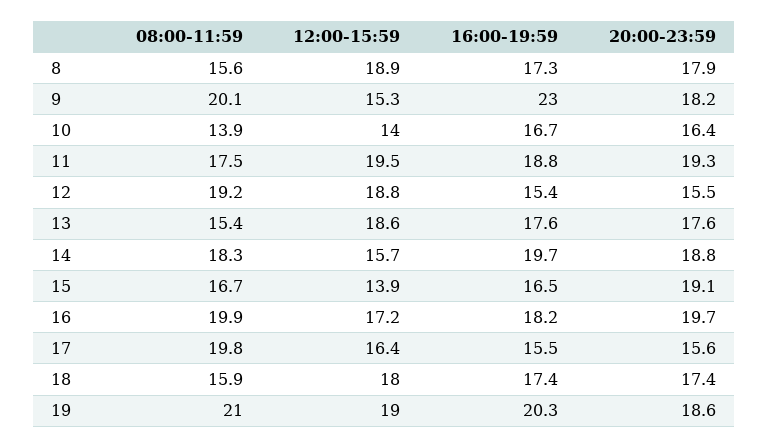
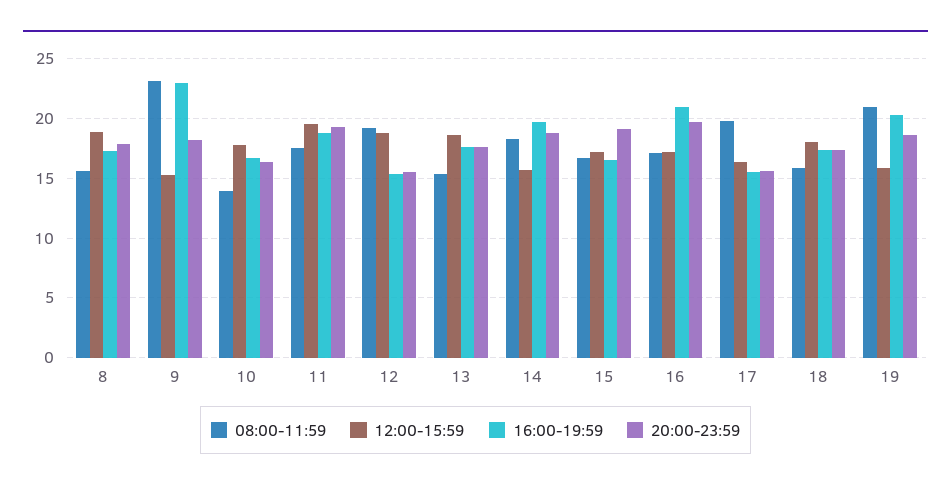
  {
    "08:00-11:59": {
      "8": 15.6,
-     "9": 20.1,
+     "9": 23,
      "10": 13.9,
      "11": 17.5,
      "12": 19.2,
      "13": 15.4,
      "14": 18.3,
      "15": 16.7,
-     "16": 19.9,
+     "16": 17,
      "17": 19.8,
      "18": 15.9,
      "19": 21
    },
    "12:00-15:59": {
      "8": 18.9,
      "9": 15.3,
-     "10": 14,
+     "10": 18,
      "11": 19.5,
      "12": 18.8,
      "13": 18.6,
      "14": 15.7,
-     "15": 13.9,
+     "15": 17,
      "16": 17.2,
      "17": 16.4,
      "18": 18,
-     "19": 19
+     "19": 16
    },
    "16:00-19:59": {
      "8": 17.3,
      "9": 23,
      "10": 16.7,
      "11": 18.8,
      "12": 15.4,
      "13": 17.6,
      "14": 19.7,
      "15": 16.5,
-     "16": 18.2,
+     "16": 21,
      "17": 15.5,
      "18": 17.4,
      "19": 20.3
    },
    "20:00-23:59": {
      "8": 17.9,
      "9": 18.2,
      "10": 16.4,
      "11": 19.3,
      "12": 15.5,
      "13": 17.6,
      "14": 18.8,
      "15": 19.1,
      "16": 19.7,
      "17": 15.6,
      "18": 17.4,
      "19": 18.6
    }
  }

